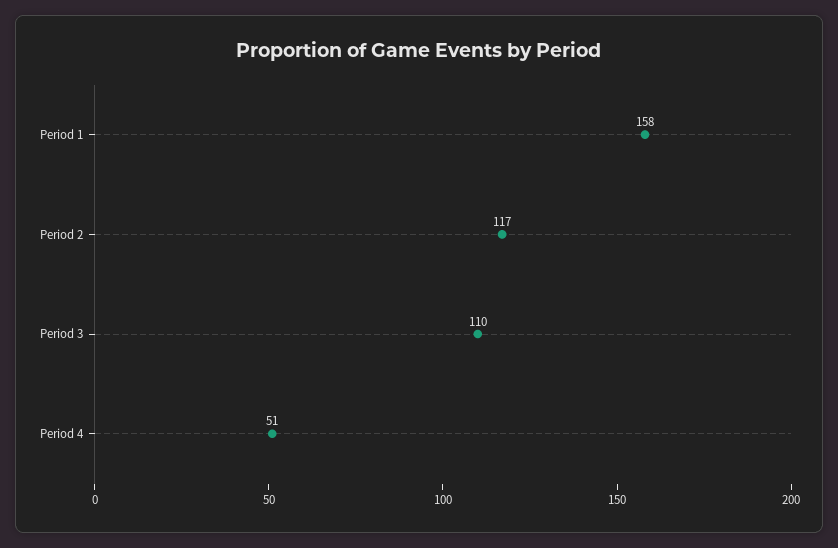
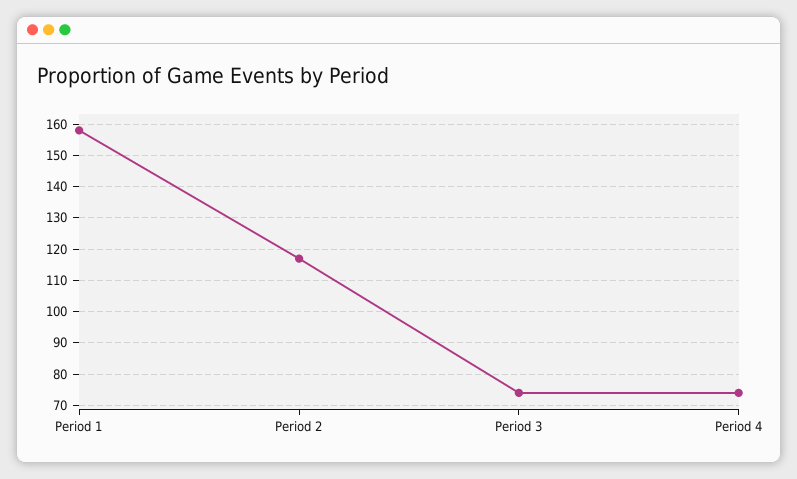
  {
    "Period 1": 158,
    "Period 2": 117,
-   "Period 3": 110,
+   "Period 3": 75,
-   "Period 4": 51
+   "Period 4": 75
  }

